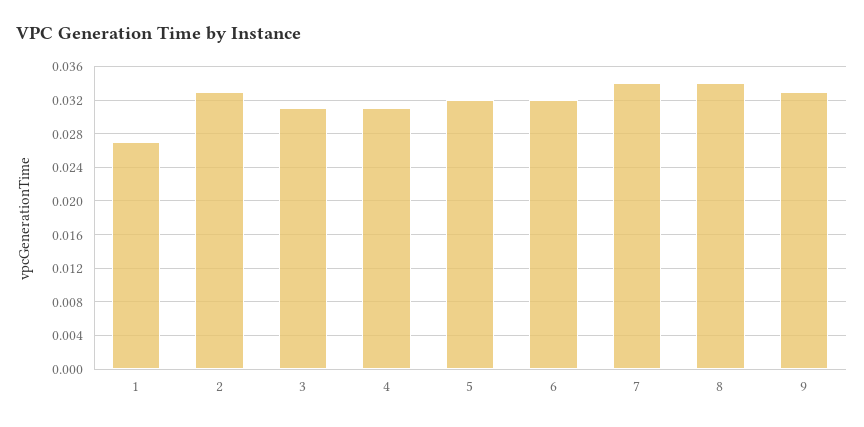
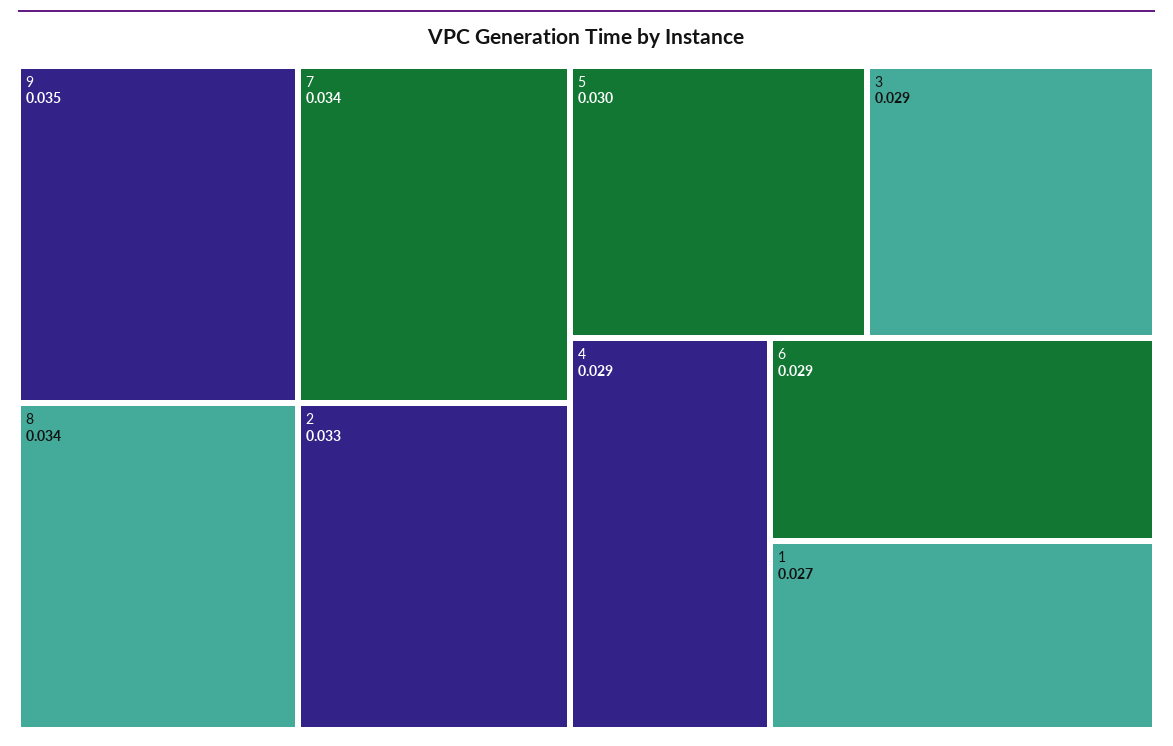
  {
    "1": 0.027,
    "2": 0.033,
-   "3": 0.031,
+   "3": 0.029,
-   "4": 0.031,
+   "4": 0.029,
-   "5": 0.032,
+   "5": 0.03,
-   "6": 0.032,
+   "6": 0.029,
    "7": 0.034,
    "8": 0.034,
-   "9": 0.033
+   "9": 0.035
  }

